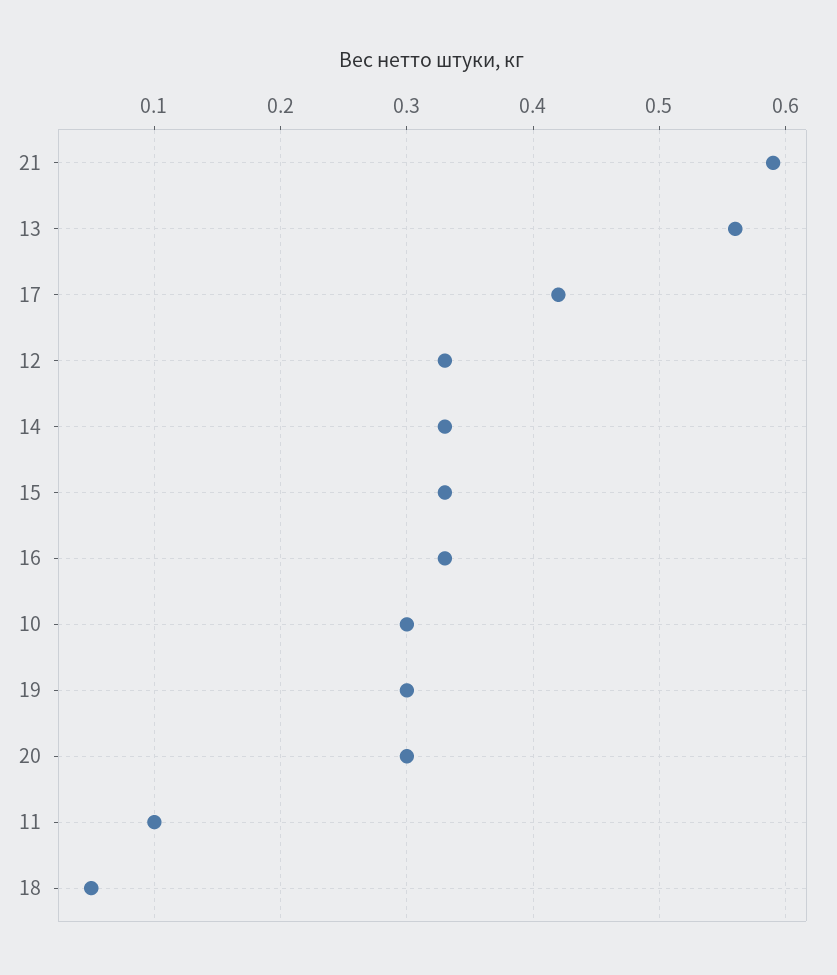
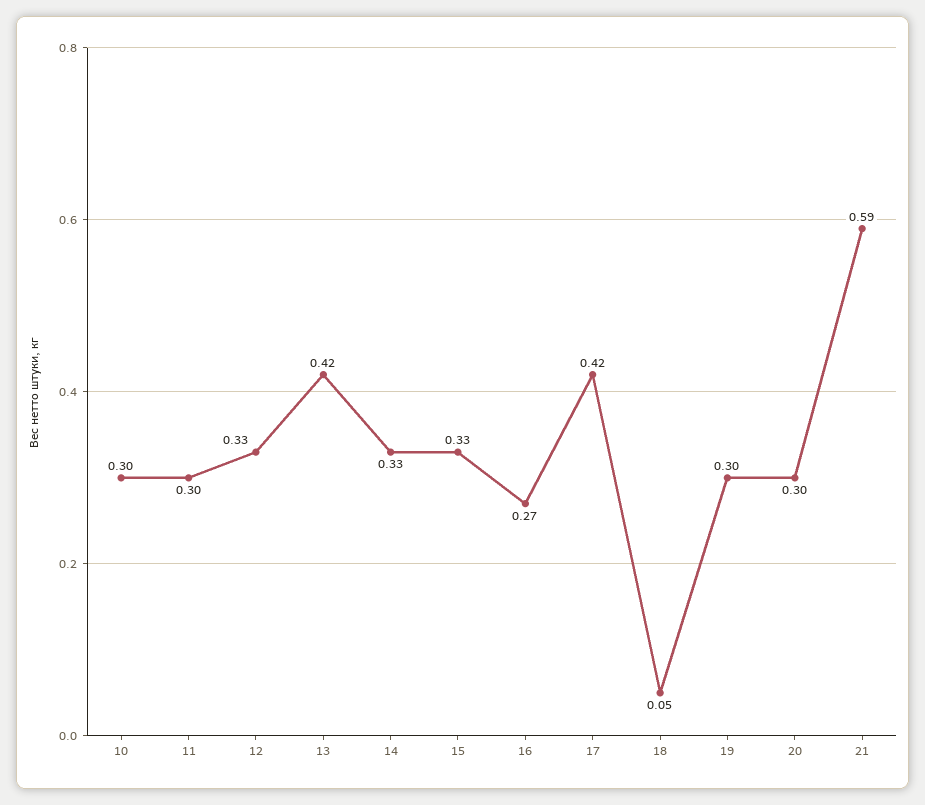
  {
    "21": 0.59,
-   "13": 0.56,
+   "13": 0.42,
    "17": 0.42,
    "12": 0.33,
    "14": 0.33,
    "15": 0.33,
-   "16": 0.33,
+   "16": 0.27,
    "10": 0.3,
    "19": 0.3,
    "20": 0.3,
-   "11": 0.1,
+   "11": 0.3,
    "18": 0.05
  }

